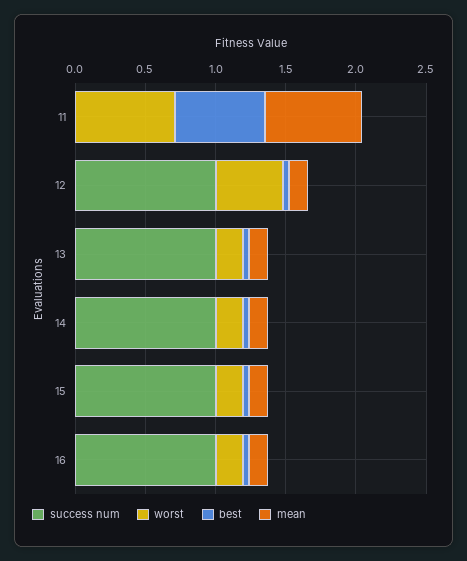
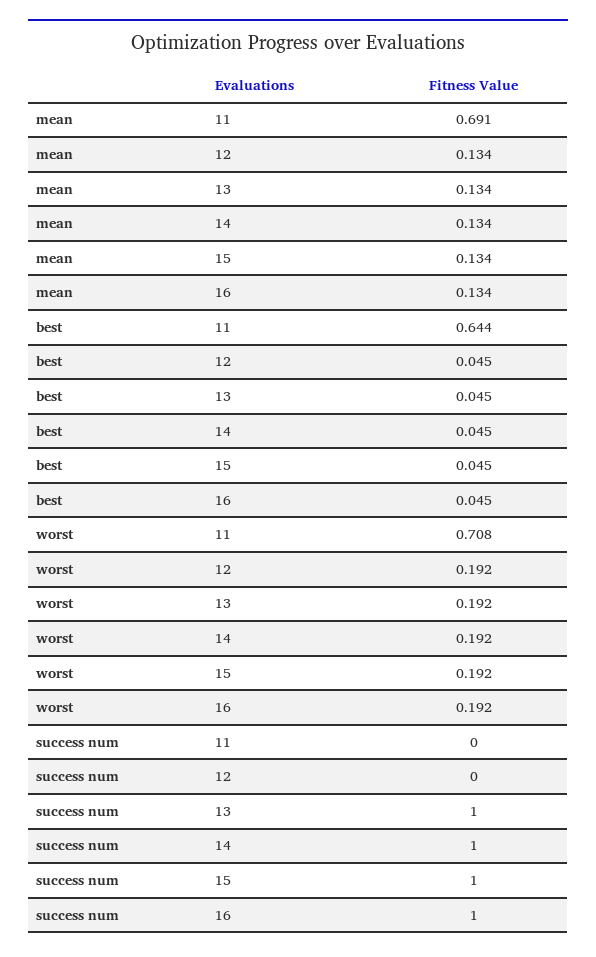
  {
    "success num": {
      "11": 0,
-     "12": 1,
+     "12": 0,
      "13": 1,
      "14": 1,
      "15": 1,
      "16": 1
    },
    "worst": {
      "11": 0.708,
-     "12": 0.5,
+     "12": 0.192,
      "13": 0.192,
      "14": 0.192,
      "15": 0.192,
      "16": 0.192
    },
    "best": {
      "11": 0.644,
      "12": 0.045,
      "13": 0.045,
      "14": 0.045,
      "15": 0.045,
      "16": 0.045
    },
    "mean": {
      "11": 0.691,
      "12": 0.134,
      "13": 0.134,
      "14": 0.134,
      "15": 0.134,
      "16": 0.134
    }
  }

